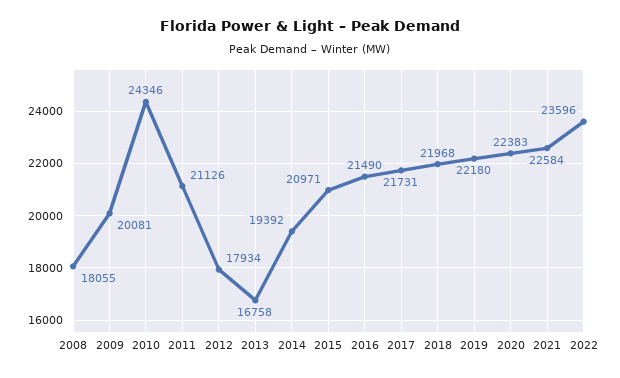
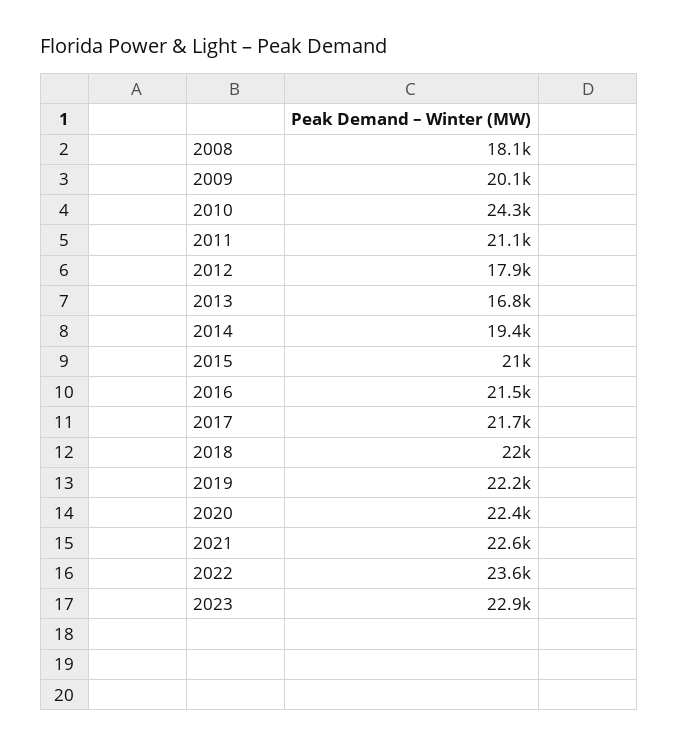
  {
    "2008": 18055,
    "2009": 20081,
    "2010": 24346,
    "2011": 21126,
    "2012": 17934,
    "2013": 16758,
    "2014": 19392,
    "2015": 20971,
    "2016": 21490,
    "2017": 21731,
    "2018": 21968,
    "2019": 22180,
    "2020": 22383,
    "2021": 22584,
-   "2022": 23596
+   "2022": 23596,
+   "2023": 22900
  }

